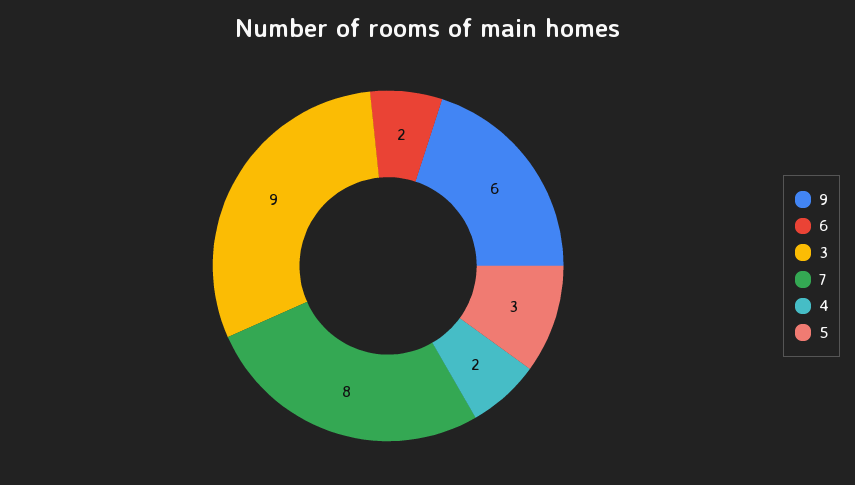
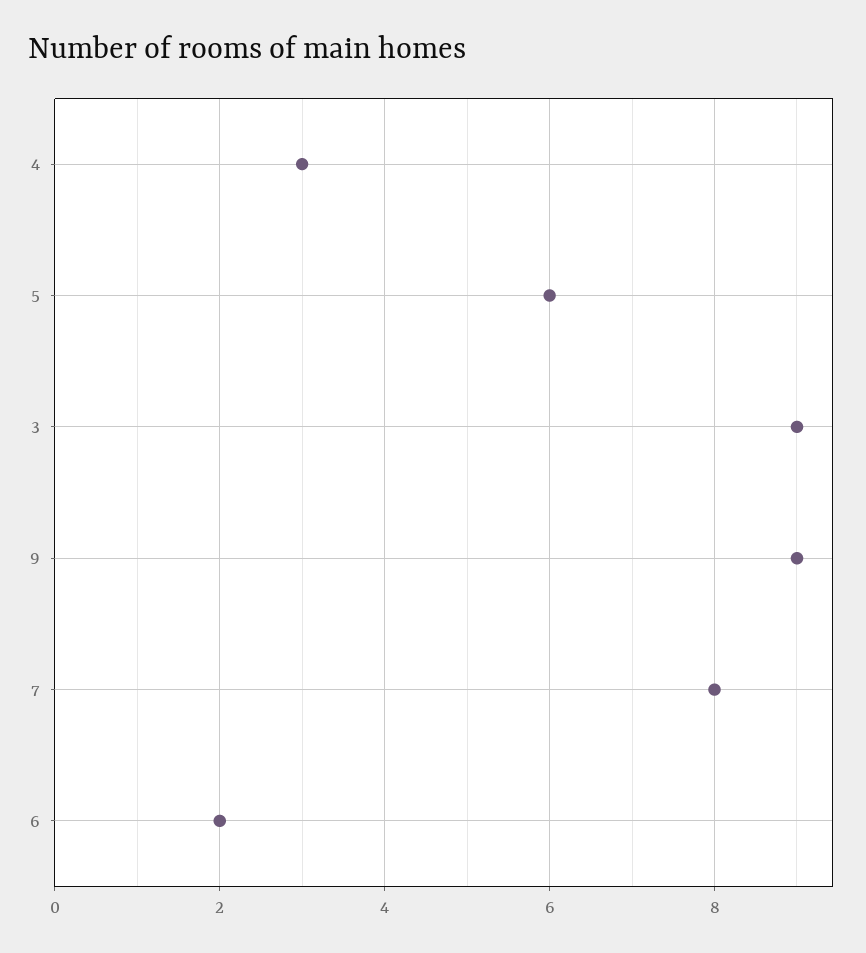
  {
-   "9": 6,
+   "9": 9,
    "6": 2,
    "3": 9,
    "7": 8,
-   "4": 2,
+   "4": 3,
-   "5": 3
+   "5": 6
  }

